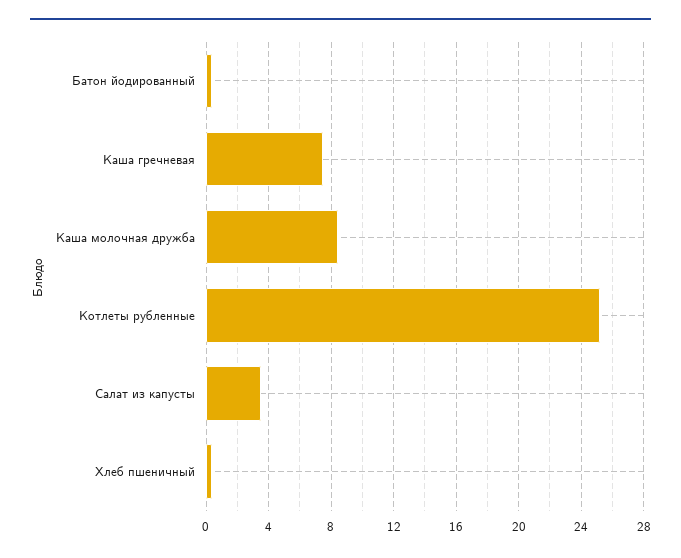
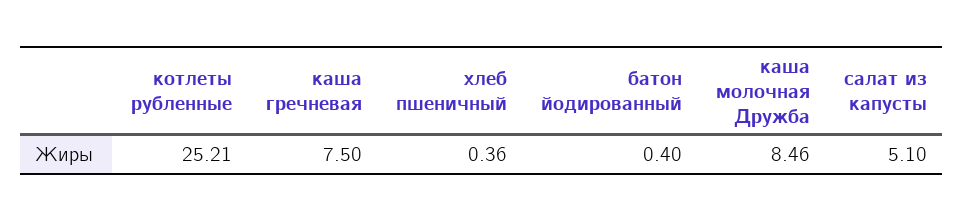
  {
    "Батон йодированный": 0.4,
    "Каша гречневая": 7.5,
    "Каша молочная дружба": 8.46,
    "Котлеты рубленные": 25.21,
-   "Салат из капусты": 3.5,
+   "Салат из капусты": 5.1,
    "Хлеб пшеничный": 0.36
  }

